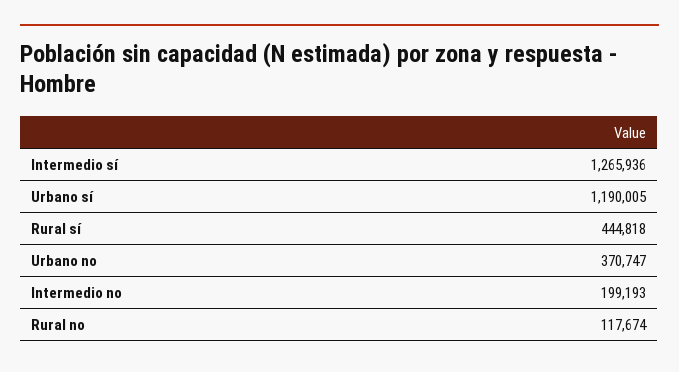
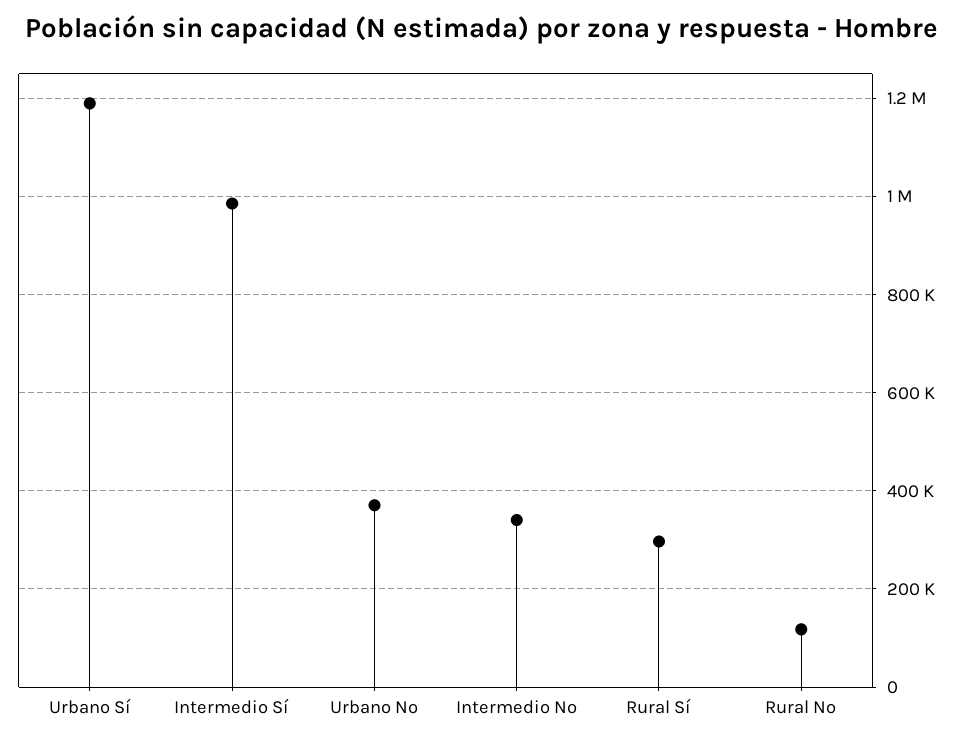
  {
-   "Intermedio sí": 1265936,
+   "Intermedio sí": 980000,
    "Urbano sí": 1190005,
-   "Rural sí": 444818,
+   "Rural sí": 300000,
    "Urbano no": 370747,
-   "Intermedio no": 199193,
+   "Intermedio no": 340000,
    "Rural no": 117674
  }

